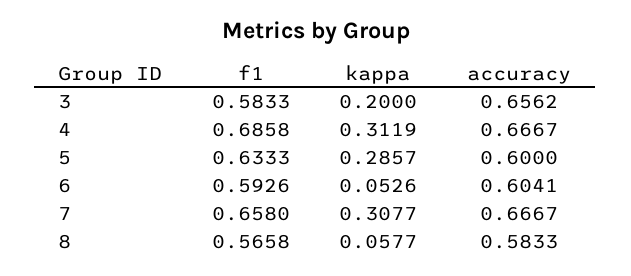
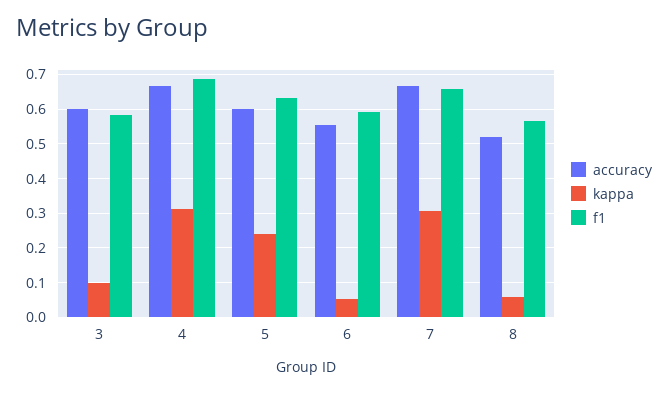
  {
    "f1": {
      "3": 0.5833,
      "4": 0.6858,
      "5": 0.6333,
      "6": 0.5926,
      "7": 0.658,
      "8": 0.5658
    },
    "kappa": {
-     "3": 0.2,
+     "3": 0.1,
      "4": 0.3119,
-     "5": 0.2857,
+     "5": 0.24,
      "6": 0.0526,
      "7": 0.3077,
      "8": 0.0577
    },
    "accuracy": {
-     "3": 0.6562,
+     "3": 0.6,
      "4": 0.6667,
      "5": 0.6,
-     "6": 0.6041,
+     "6": 0.56,
      "7": 0.6667,
-     "8": 0.5833
+     "8": 0.52
    }
  }

